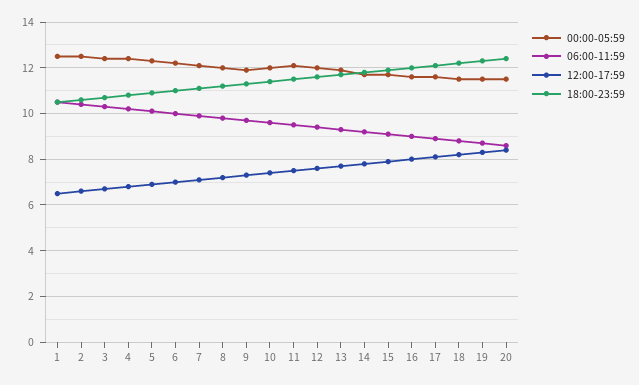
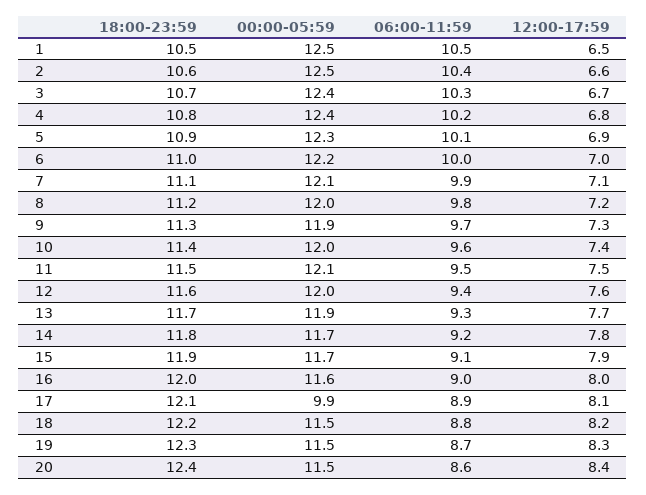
  {
    "00:00-05:59": {
      "1": 12.5,
      "2": 12.5,
      "3": 12.4,
      "4": 12.4,
      "5": 12.3,
      "6": 12.2,
      "7": 12.1,
      "8": 12,
      "9": 11.9,
      "10": 12,
      "11": 12.1,
      "12": 12,
      "13": 11.9,
      "14": 11.7,
      "15": 11.7,
      "16": 11.6,
-     "17": 11.5,
+     "17": 9.9,
      "18": 11.5,
      "19": 11.5,
      "20": 11.5
    },
    "06:00-11:59": {
      "1": 10.5,
      "2": 10.4,
      "3": 10.3,
      "4": 10.2,
      "5": 10.1,
      "6": 10,
      "7": 9.9,
      "8": 9.8,
      "9": 9.7,
      "10": 9.6,
      "11": 9.5,
      "12": 9.4,
      "13": 9.3,
      "14": 9.2,
      "15": 9.1,
      "16": 9,
      "17": 8.9,
      "18": 8.8,
      "19": 8.7,
      "20": 8.6
    },
    "12:00-17:59": {
      "1": 6.5,
      "2": 6.6,
      "3": 6.7,
      "4": 6.8,
      "5": 6.9,
      "6": 7,
      "7": 7.1,
      "8": 7.2,
      "9": 7.3,
      "10": 7.4,
      "11": 7.5,
      "12": 7.6,
      "13": 7.7,
      "14": 7.8,
      "15": 7.9,
      "16": 8,
      "17": 8.1,
      "18": 8.2,
      "19": 8.3,
      "20": 8.4
    },
    "18:00-23:59": {
      "1": 10.5,
      "2": 10.6,
      "3": 10.7,
      "4": 10.8,
      "5": 10.9,
      "6": 11,
      "7": 11.1,
      "8": 11.2,
      "9": 11.3,
      "10": 11.4,
      "11": 11.5,
      "12": 11.6,
      "13": 11.7,
      "14": 11.8,
      "15": 11.9,
      "16": 12,
      "17": 12.1,
      "18": 12.2,
      "19": 12.3,
      "20": 12.4
    }
  }

